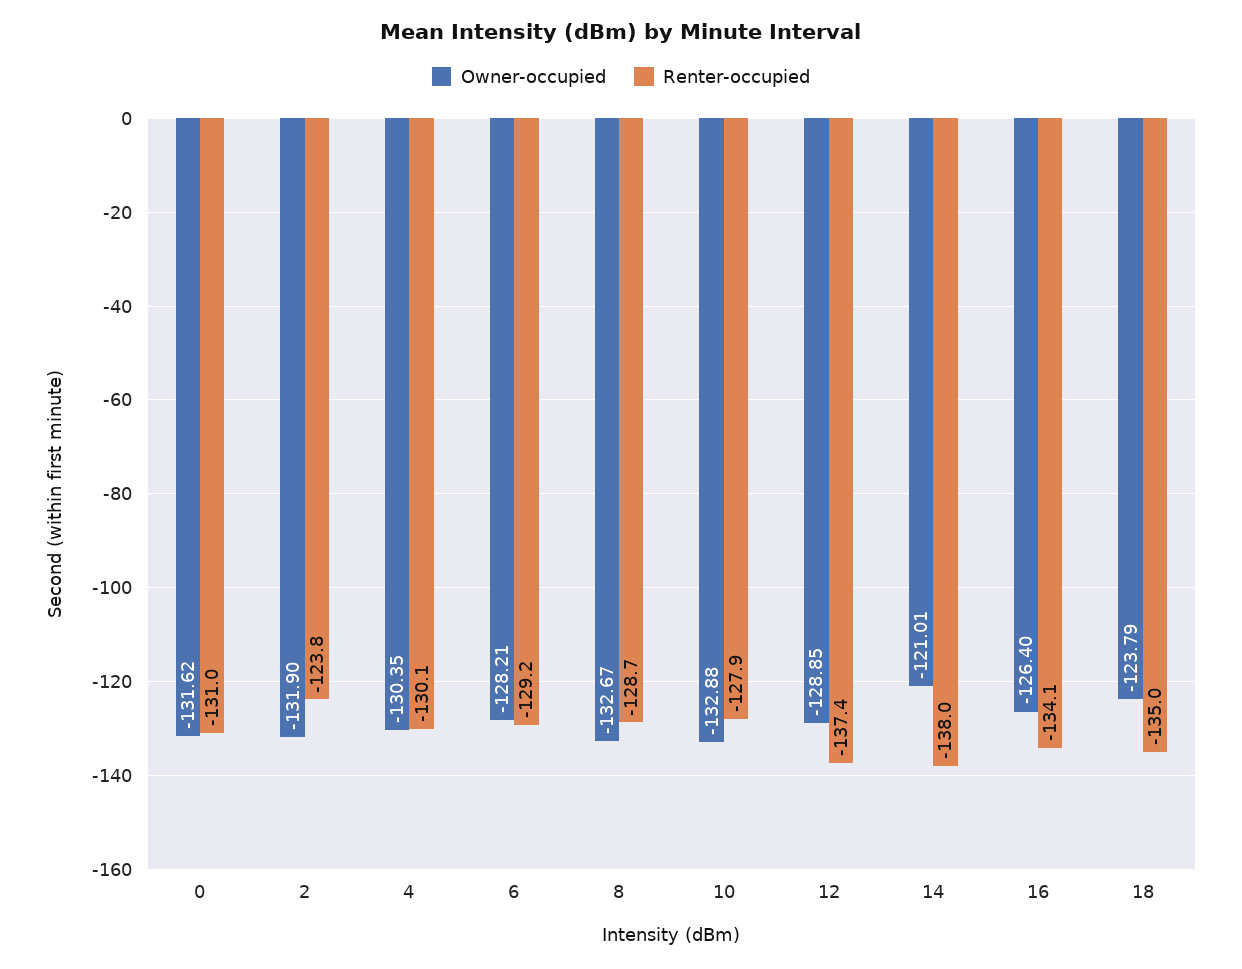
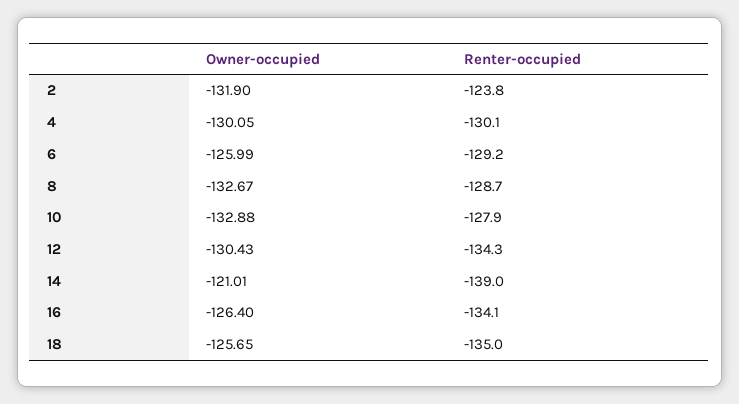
  {
    "Owner-occupied": {
-     "0": -131.62,
      "2": -131.9,
-     "4": -130.35,
+     "4": -130.05,
-     "6": -128.21,
+     "6": -125.99,
      "8": -132.67,
      "10": -132.88,
-     "12": -128.85,
+     "12": -130.43,
      "14": -121.01,
      "16": -126.4,
-     "18": -123.79
+     "18": -125.65
    },
    "Renter-occupied": {
-     "0": -131,
      "2": -123.8,
      "4": -130.1,
      "6": -129.2,
      "8": -128.7,
      "10": -127.9,
-     "12": -137.4,
+     "12": -134.3,
-     "14": -138,
+     "14": -139,
      "16": -134.1,
      "18": -135
    }
  }

